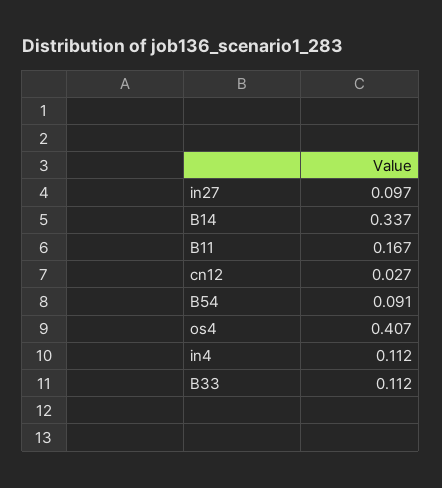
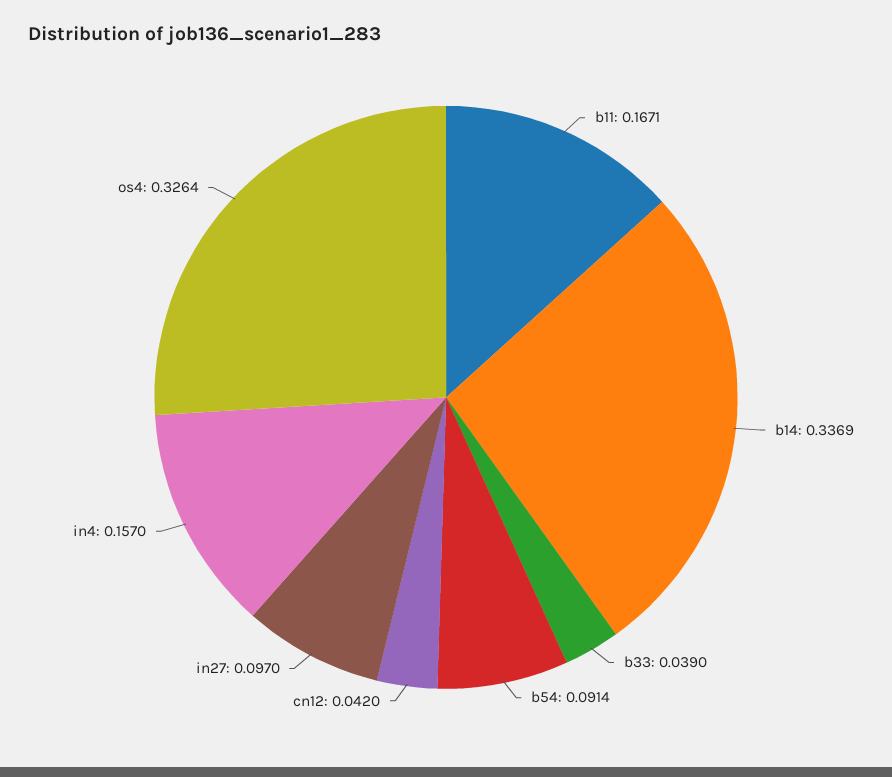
  {
    "in27": 0.097,
    "B14": 0.3369,
    "B11": 0.1671,
-   "cn12": 0.027,
+   "cn12": 0.042,
    "B54": 0.0914,
-   "os4": 0.407,
+   "os4": 0.3264,
-   "in4": 0.112,
+   "in4": 0.157,
-   "B33": 0.112
+   "B33": 0.039
  }

